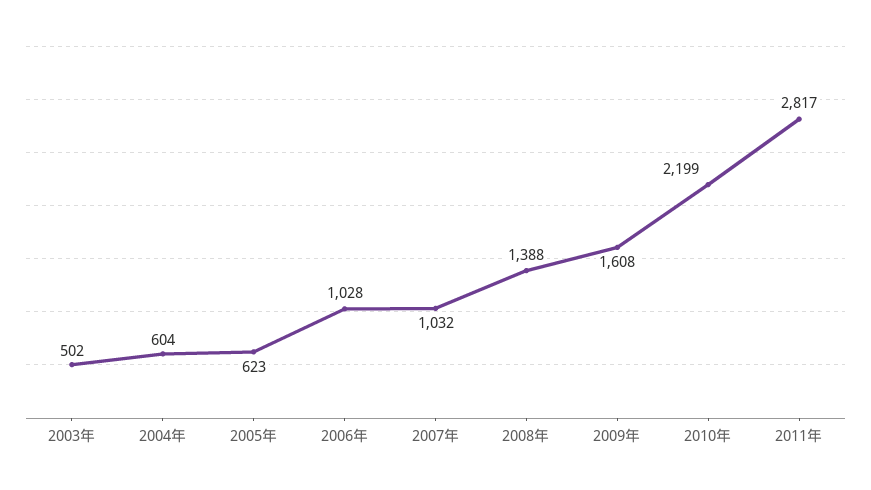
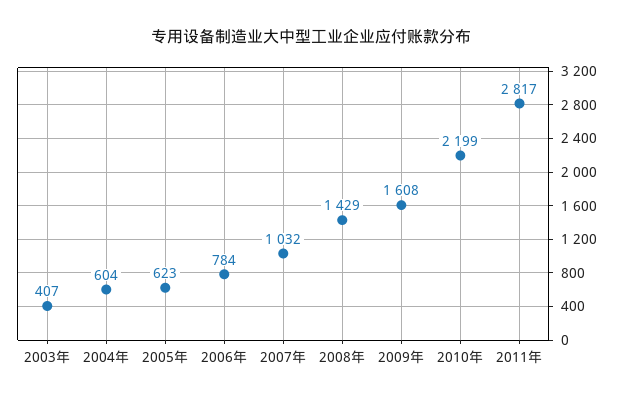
  {
-   "2003年": 502,
+   "2003年": 407,
    "2004年": 604,
    "2005年": 623,
-   "2006年": 1028,
+   "2006年": 784,
    "2007年": 1032,
-   "2008年": 1388,
+   "2008年": 1429,
    "2009年": 1608,
    "2010年": 2199,
    "2011年": 2817
  }

